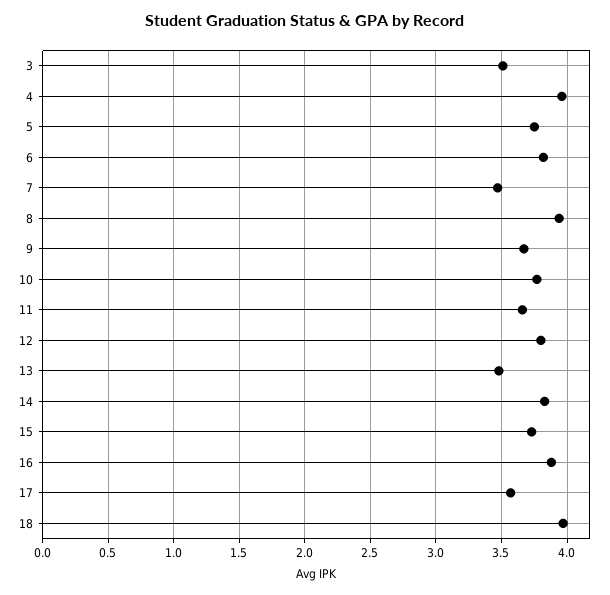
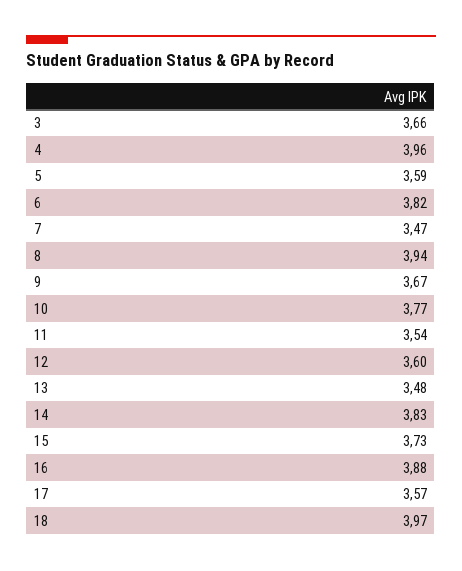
  {
-   "3": 3.5,
+   "3": 3.66,
    "4": 3.96,
-   "5": 3.75,
+   "5": 3.59,
    "6": 3.82,
    "7": 3.47,
    "8": 3.94,
    "9": 3.67,
    "10": 3.77,
-   "11": 3.65,
+   "11": 3.54,
-   "12": 3.8,
+   "12": 3.6,
    "13": 3.48,
    "14": 3.83,
    "15": 3.73,
    "16": 3.88,
    "17": 3.57,
    "18": 3.97
  }

